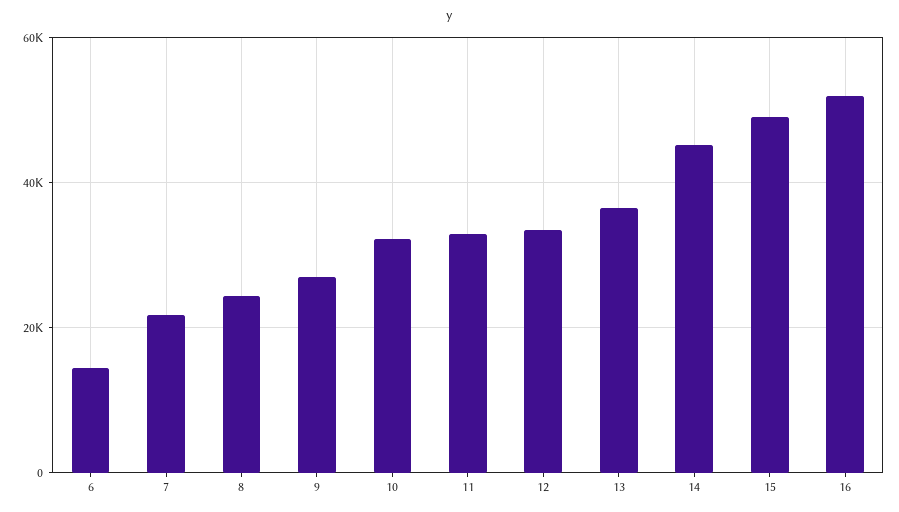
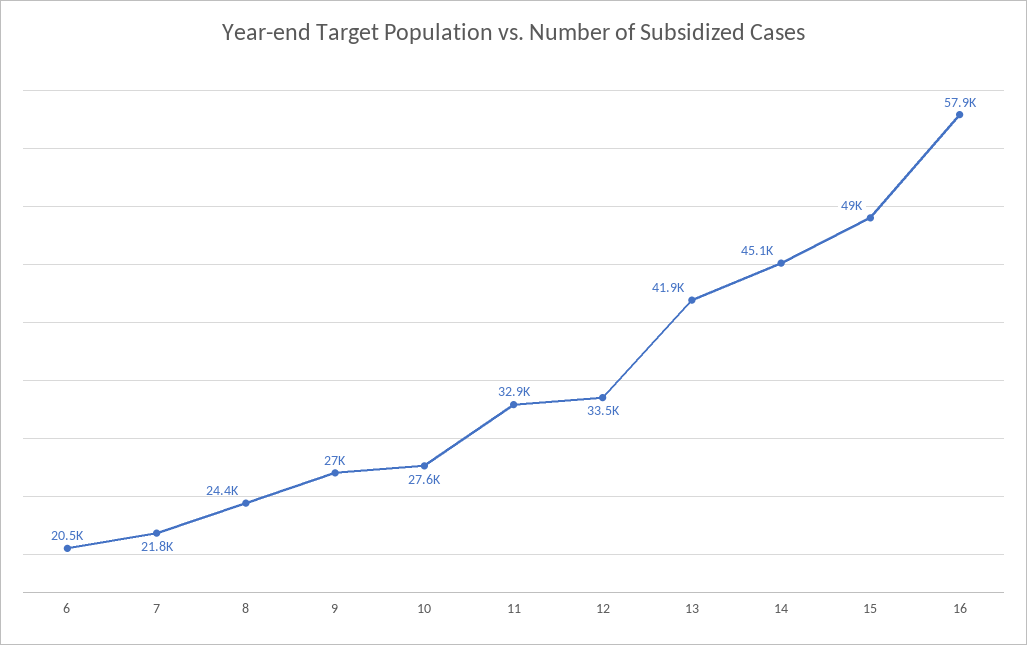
  {
-   "6": 14000,
+   "6": 20500,
    "7": 21800,
    "8": 24400,
    "9": 27000,
-   "10": 32000,
+   "10": 27600,
    "11": 32900,
    "12": 33500,
-   "13": 36000,
+   "13": 41900,
    "14": 45100,
    "15": 49000,
-   "16": 52000
+   "16": 57900
  }

